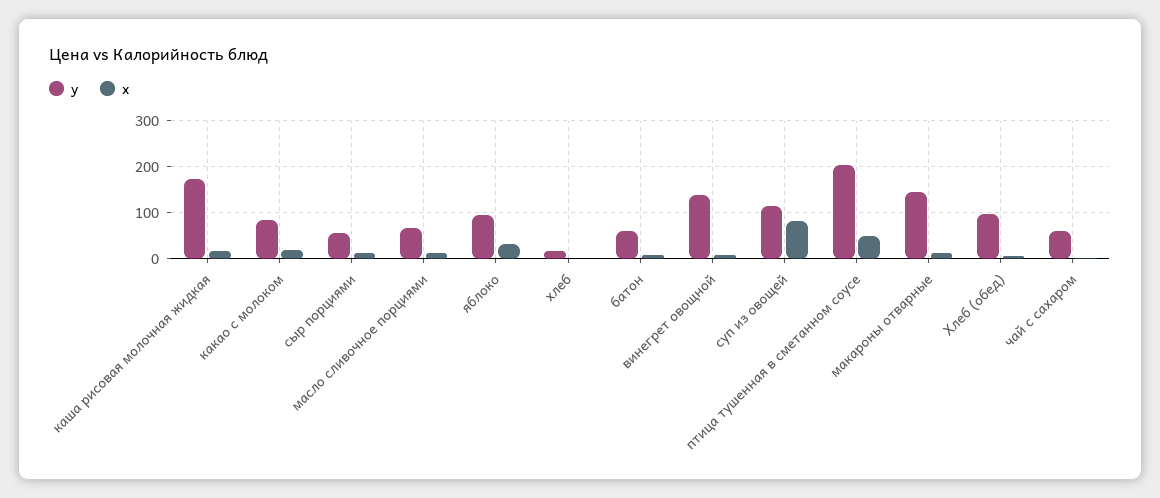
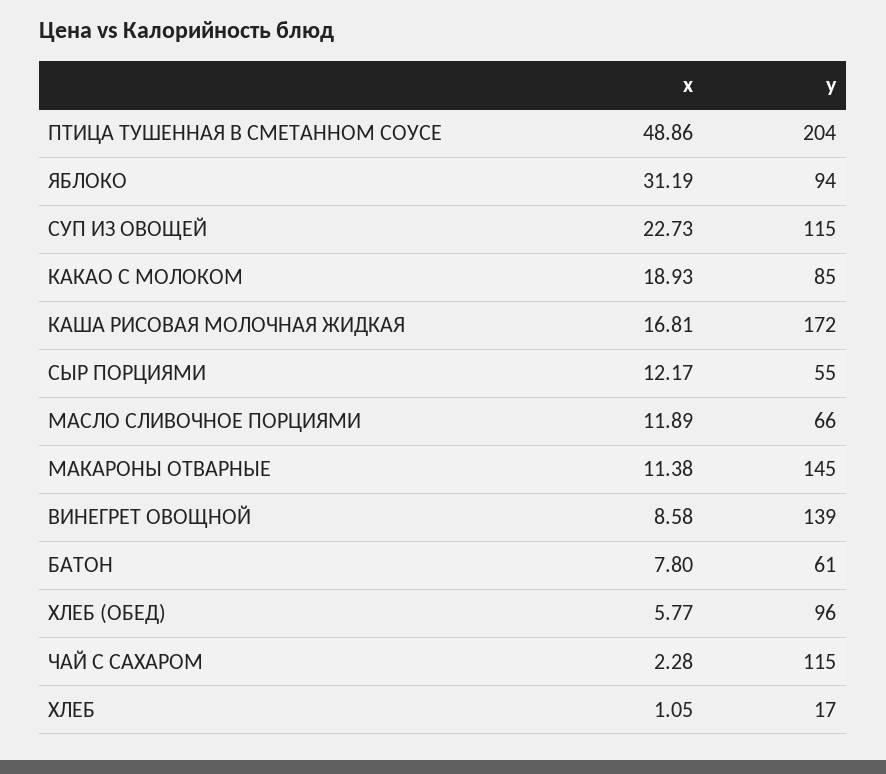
  {
    "y": {
      "каша рисовая молочная жидкая": 172,
      "какао с молоком": 85,
      "сыр порциями": 55,
      "масло сливочное порциями": 66,
      "яблоко": 94,
      "хлеб": 17,
      "батон": 61,
      "винегрет овощной": 139,
      "суп из овощей": 115,
      "птица тушенная в сметанном соусе": 204,
      "макароны отварные": 145,
      "Хлеб (обед)": 96,
-     "чай с сахаром": 60
+     "чай с сахаром": 115
    },
    "x": {
      "каша рисовая молочная жидкая": 16.81,
      "какао с молоком": 18.93,
      "сыр порциями": 12.17,
      "масло сливочное порциями": 11.89,
      "яблоко": 31.19,
      "хлеб": 1.05,
      "батон": 7.8,
      "винегрет овощной": 8.58,
-     "суп из овощей": 80,
+     "суп из овощей": 22.73,
      "птица тушенная в сметанном соусе": 48.86,
      "макароны отварные": 11.38,
      "Хлеб (обед)": 5.77,
      "чай с сахаром": 2.28
    }
  }

